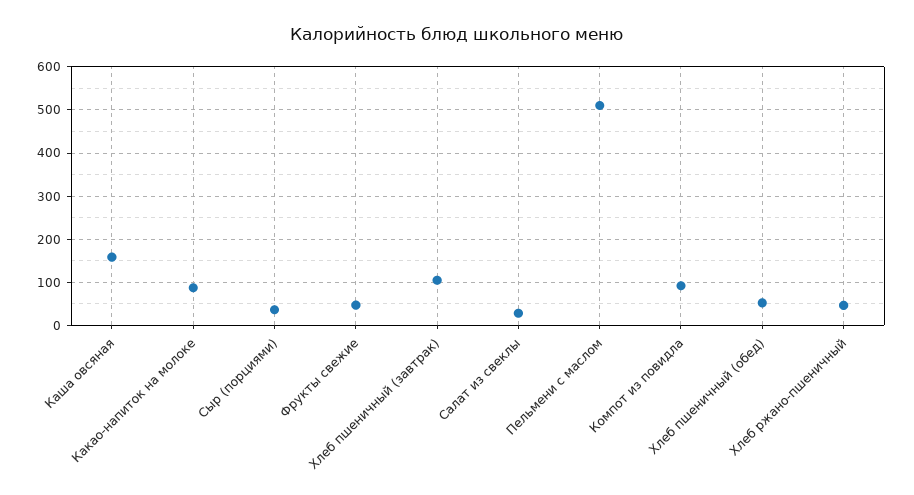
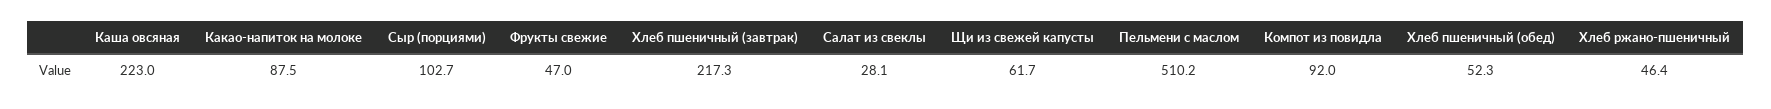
  {
-   "Каша овсяная": 160,
+   "Каша овсяная": 223,
    "Какао-напиток на молоке": 87.5,
-   "Сыр (порциями)": 40,
+   "Сыр (порциями)": 102.7,
    "Фрукты свежие": 47,
-   "Хлеб пшеничный (завтрак)": 100,
+   "Хлеб пшеничный (завтрак)": 217.3,
    "Салат из свеклы": 28.1,
    "Пельмени с маслом": 510.2,
    "Компот из повидла": 92,
    "Хлеб пшеничный (обед)": 52.3,
-   "Хлеб ржано-пшеничный": 46.4
+   "Хлеб ржано-пшеничный": 46.4,
+   "Щи из свежей капусты": 61.7
  }

